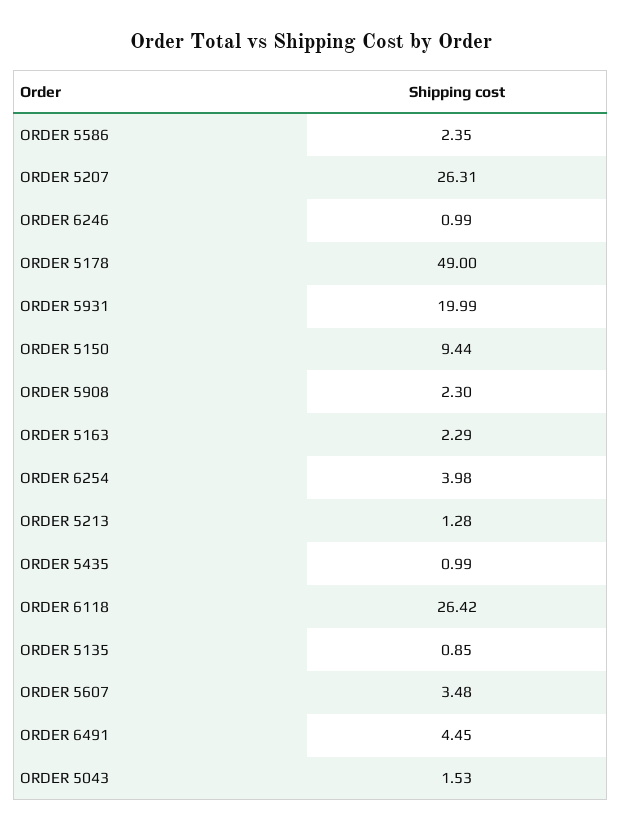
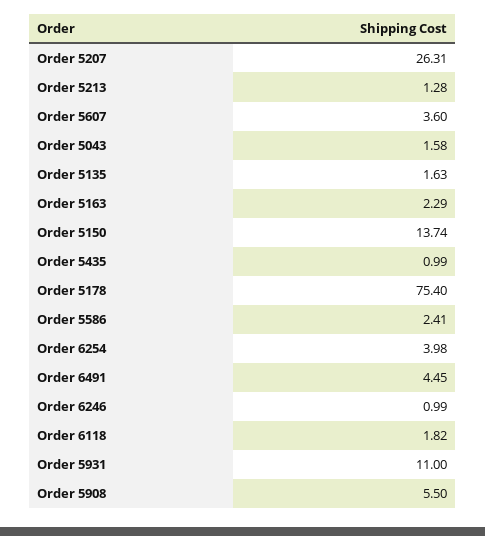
  {
-   "ORDER 5586": 2.35,
+   "ORDER 5586": 2.41,
    "ORDER 5207": 26.31,
    "ORDER 6246": 0.99,
-   "ORDER 5178": 49,
+   "ORDER 5178": 75.4,
-   "ORDER 5931": 19.99,
+   "ORDER 5931": 11,
-   "ORDER 5150": 9.44,
+   "ORDER 5150": 13.74,
-   "ORDER 5908": 2.3,
+   "ORDER 5908": 5.5,
    "ORDER 5163": 2.29,
    "ORDER 6254": 3.98,
    "ORDER 5213": 1.28,
    "ORDER 5435": 0.99,
-   "ORDER 6118": 26.42,
+   "ORDER 6118": 1.82,
-   "ORDER 5135": 0.85,
+   "ORDER 5135": 1.63,
-   "ORDER 5607": 3.48,
+   "ORDER 5607": 3.6,
    "ORDER 6491": 4.45,
-   "ORDER 5043": 1.53
+   "ORDER 5043": 1.58
  }

